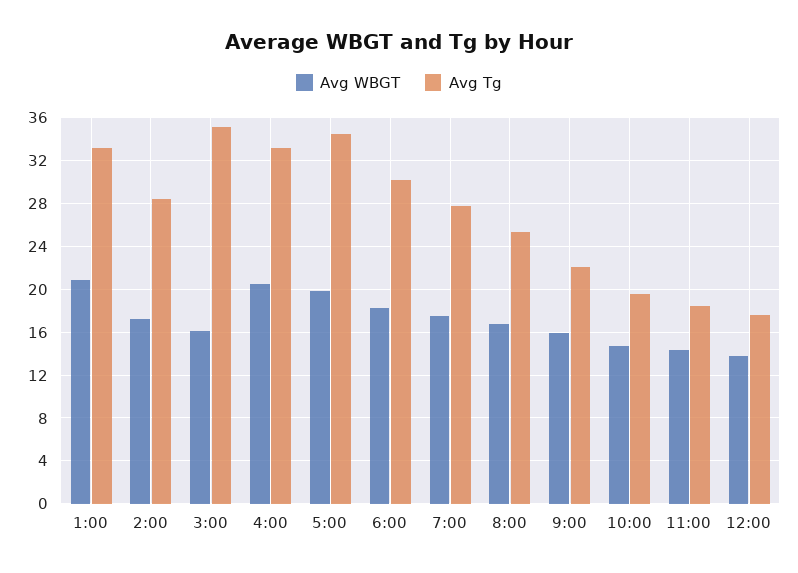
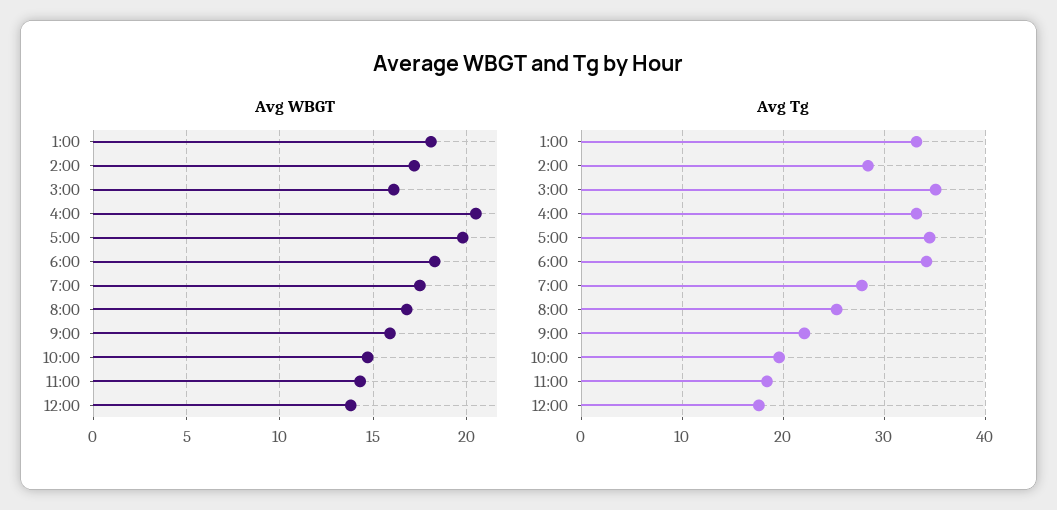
  {
    "Avg WBGT": {
-     "1:00": 21,
+     "1:00": 18,
      "2:00": 17,
      "3:00": 16,
      "4:00": 20.5,
      "5:00": 20,
      "6:00": 18.5,
      "7:00": 17.5,
      "8:00": 17,
      "9:00": 16,
      "10:00": 14.5,
      "11:00": 14.5,
      "12:00": 14
    },
    "Avg Tg": {
      "1:00": 33,
      "2:00": 28,
      "3:00": 35,
      "4:00": 33,
      "5:00": 35,
-     "6:00": 30,
+     "6:00": 34,
      "7:00": 28,
      "8:00": 25,
      "9:00": 22,
      "10:00": 20,
      "11:00": 18,
      "12:00": 18
    }
  }

